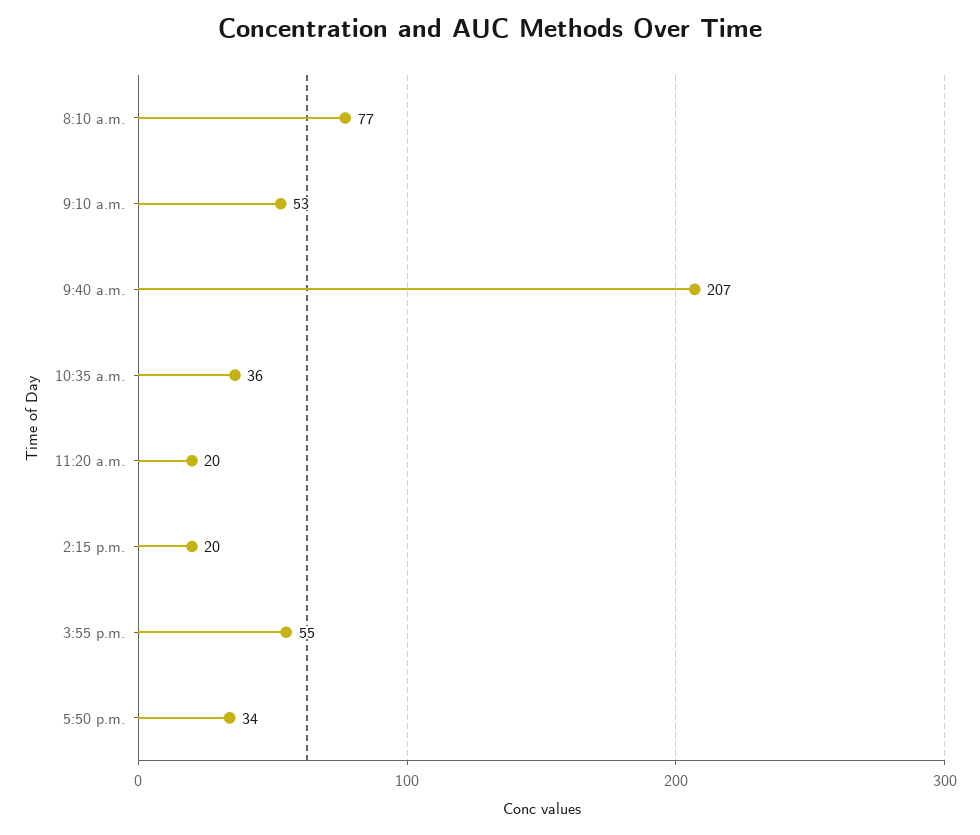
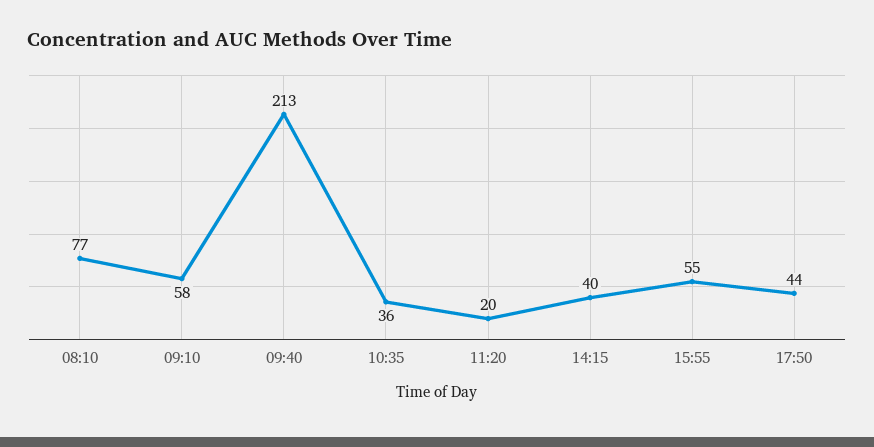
  {
    "8:10 a.m.": 77,
-   "9:10 a.m.": 53,
+   "9:10 a.m.": 58,
-   "9:40 a.m.": 207,
+   "9:40 a.m.": 213,
    "10:35 a.m.": 36,
    "11:20 a.m.": 20,
-   "2:15 p.m.": 20,
+   "2:15 p.m.": 40,
    "3:55 p.m.": 55,
-   "5:50 p.m.": 34
+   "5:50 p.m.": 44
  }

